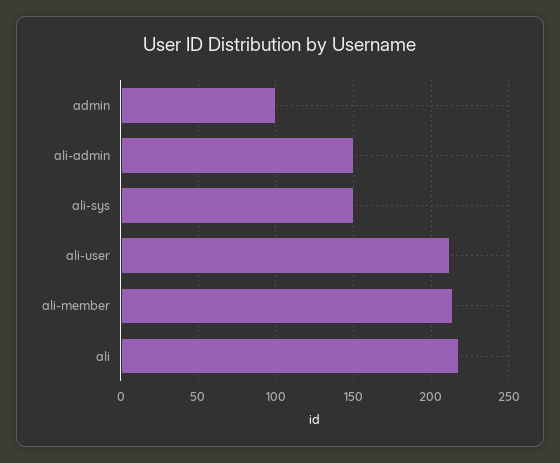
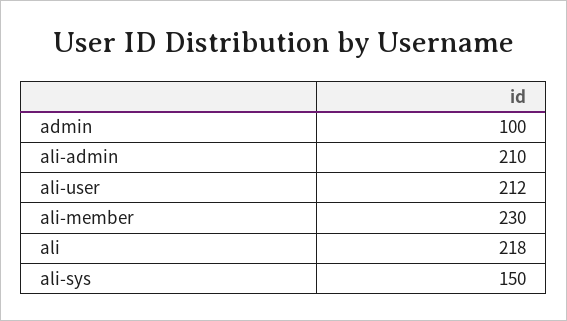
  {
    "admin": 100,
-   "ali-admin": 150,
+   "ali-admin": 210,
    "ali-sys": 150,
    "ali-user": 212,
-   "ali-member": 215,
+   "ali-member": 230,
    "ali": 218
  }

